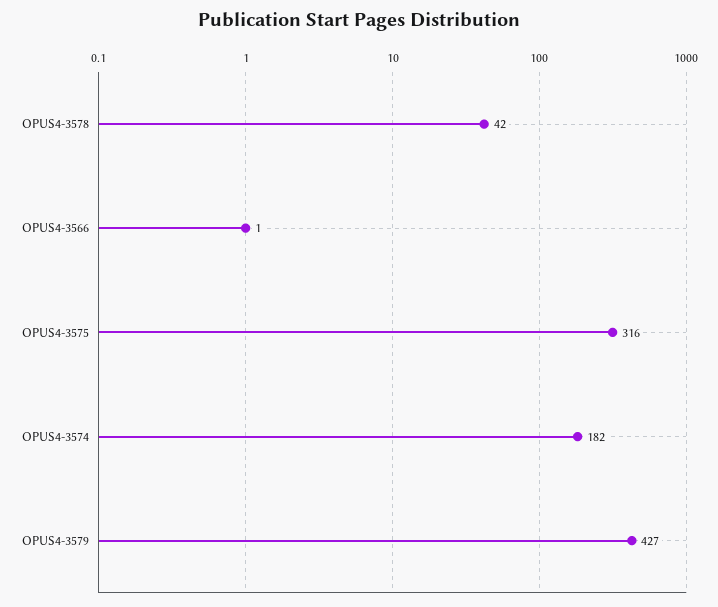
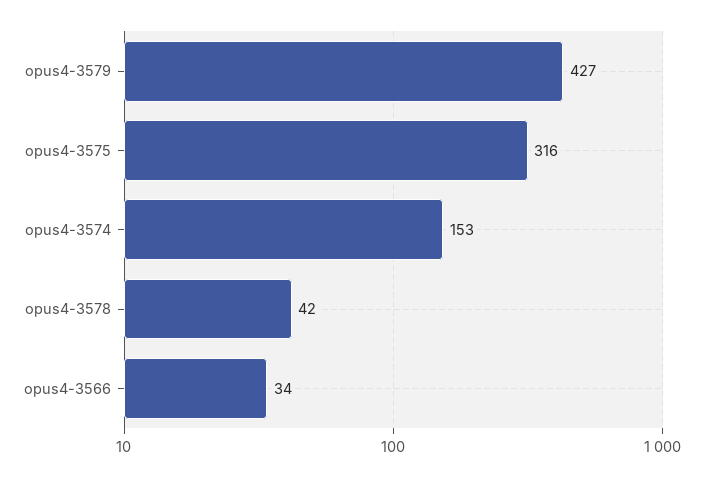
  {
    "OPUS4-3578": 42,
-   "OPUS4-3566": 1,
+   "OPUS4-3566": 34,
    "OPUS4-3575": 316,
-   "OPUS4-3574": 182,
+   "OPUS4-3574": 153,
    "OPUS4-3579": 427
  }

